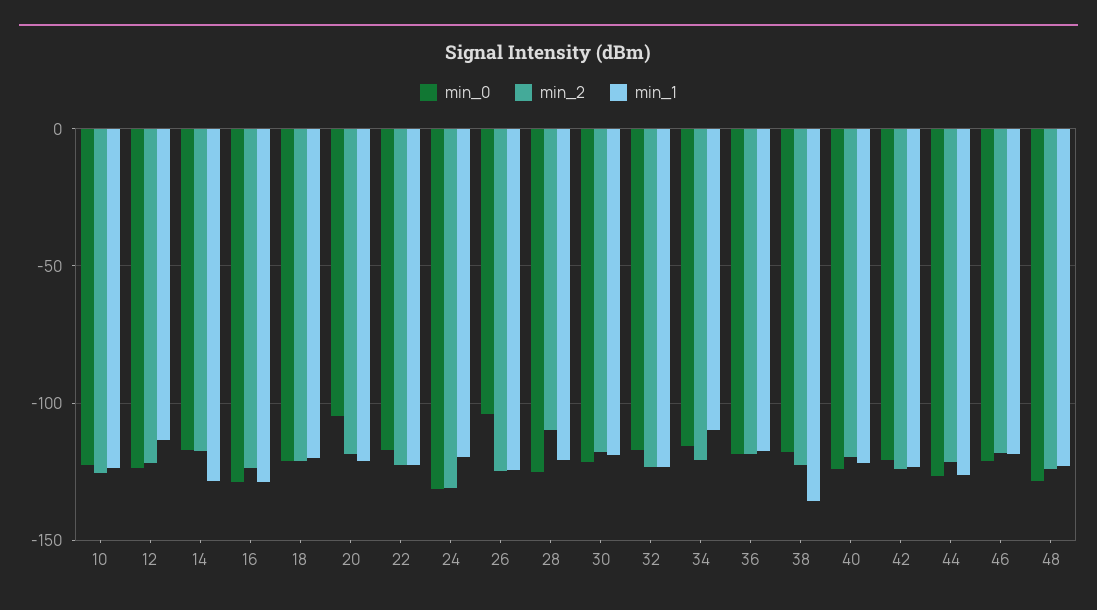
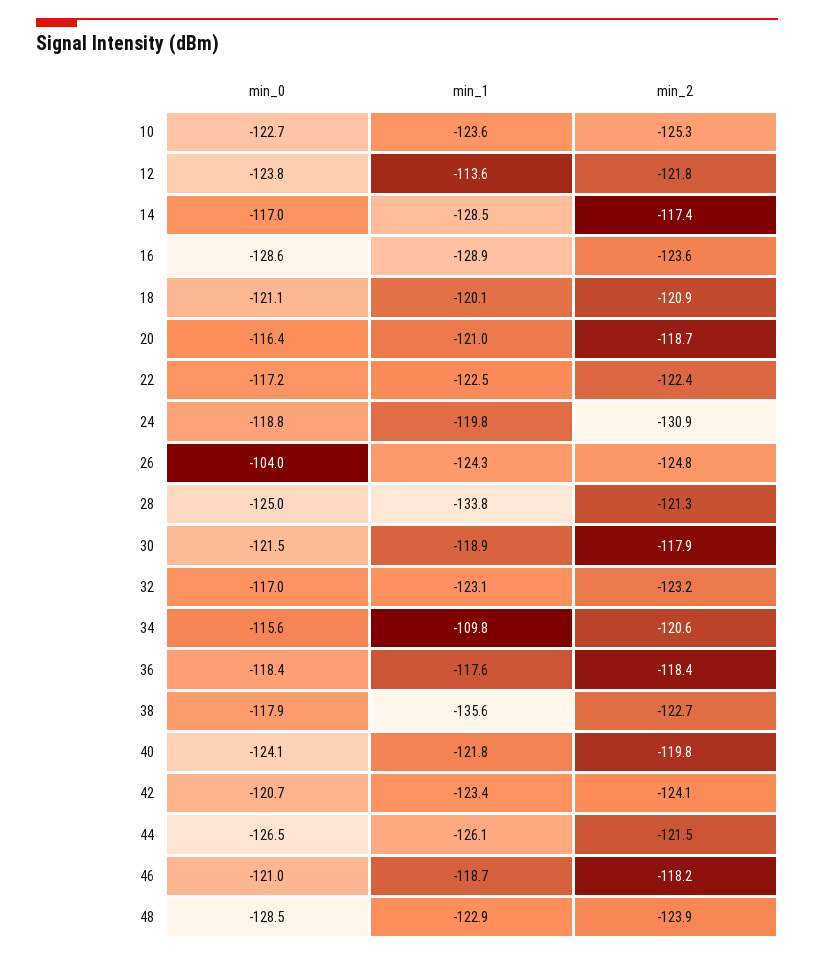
  {
    "min_0": {
      "10": -122.7,
      "12": -123.8,
      "14": -117,
      "16": -128.6,
      "18": -121.1,
-     "20": -105,
+     "20": -116.4,
      "22": -117.2,
-     "24": -130,
+     "24": -118.8,
      "26": -104,
      "28": -125,
      "30": -121.5,
      "32": -117,
      "34": -115.6,
      "36": -118.4,
      "38": -117.9,
      "40": -124.1,
      "42": -120.7,
      "44": -126.5,
      "46": -121,
      "48": -128.5
    },
    "min_2": {
      "10": -125.3,
      "12": -121.8,
      "14": -117.4,
      "16": -123.6,
      "18": -120.9,
      "20": -118.7,
      "22": -122.4,
      "24": -130.9,
      "26": -124.8,
-     "28": -110,
+     "28": -121.3,
      "30": -117.9,
      "32": -123.2,
      "34": -120.6,
      "36": -118.4,
      "38": -122.7,
      "40": -119.8,
      "42": -124.1,
      "44": -121.5,
      "46": -118.2,
      "48": -123.9
    },
    "min_1": {
      "10": -123.6,
      "12": -113.6,
      "14": -128.5,
      "16": -128.9,
      "18": -120.1,
      "20": -121,
      "22": -122.5,
      "24": -119.8,
      "26": -124.3,
-     "28": -120,
+     "28": -133.8,
      "30": -118.9,
      "32": -123.1,
      "34": -109.8,
      "36": -117.6,
      "38": -135.6,
      "40": -121.8,
      "42": -123.4,
      "44": -126.1,
      "46": -118.7,
      "48": -122.9
    }
  }

